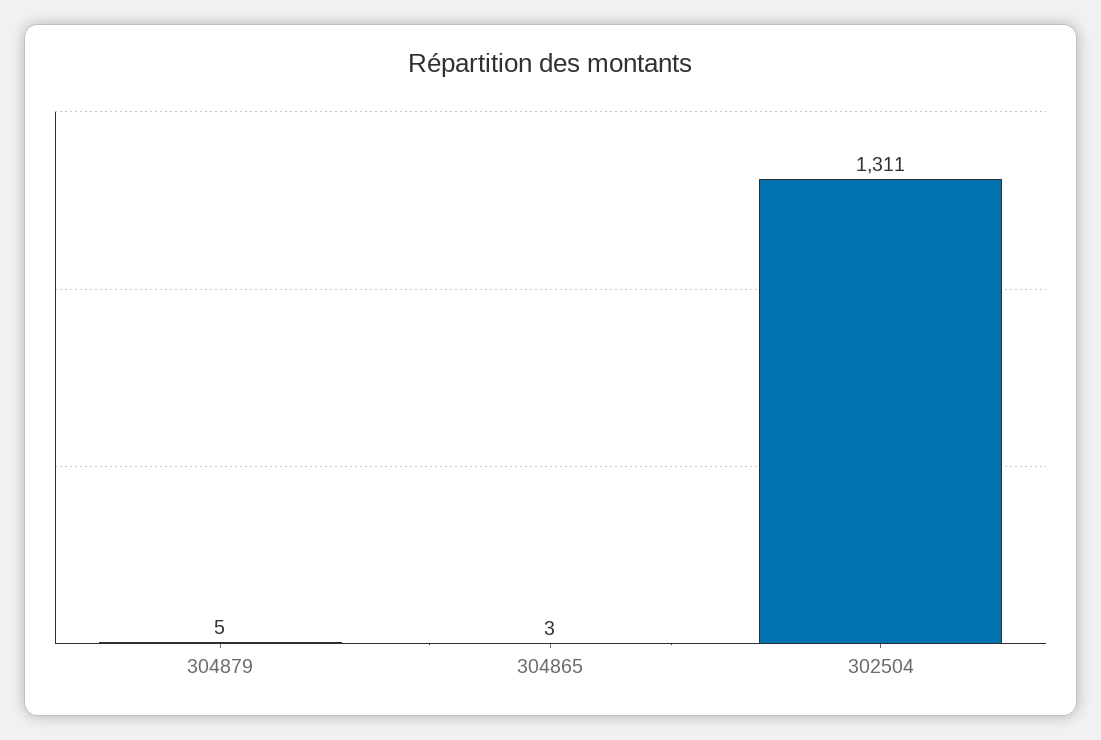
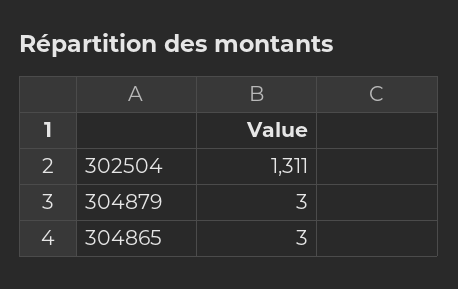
  {
-   "304879": 5,
+   "304879": 3,
    "304865": 3,
    "302504": 1311
  }

